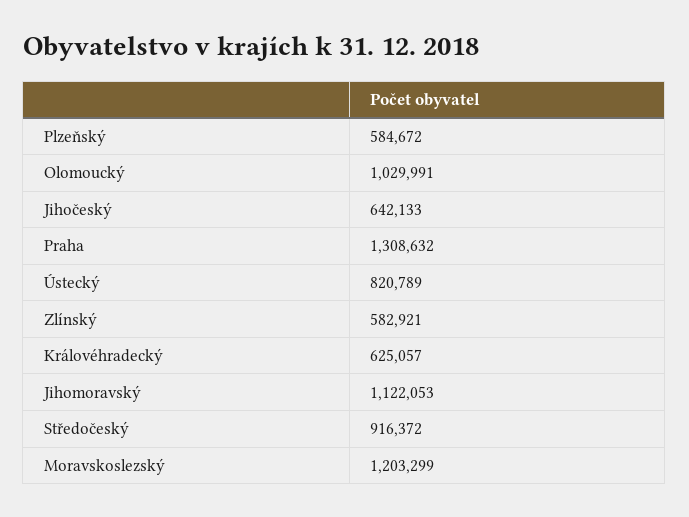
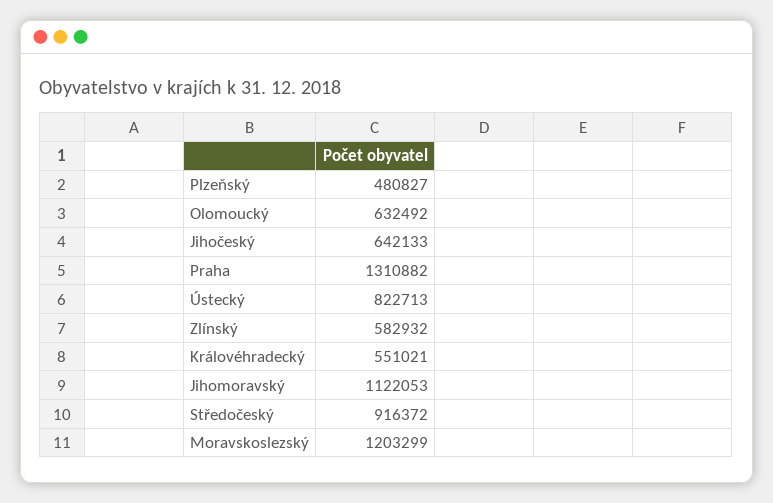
  {
-   "Plzeňský": 584672,
+   "Plzeňský": 480827,
-   "Olomoucký": 1029991,
+   "Olomoucký": 632492,
    "Jihočeský": 642133,
-   "Praha": 1308632,
+   "Praha": 1310882,
-   "Ústecký": 820789,
+   "Ústecký": 822713,
-   "Zlínský": 582921,
+   "Zlínský": 582932,
-   "Královéhradecký": 625057,
+   "Královéhradecký": 551021,
    "Jihomoravský": 1122053,
    "Středočeský": 916372,
    "Moravskoslezský": 1203299
  }

